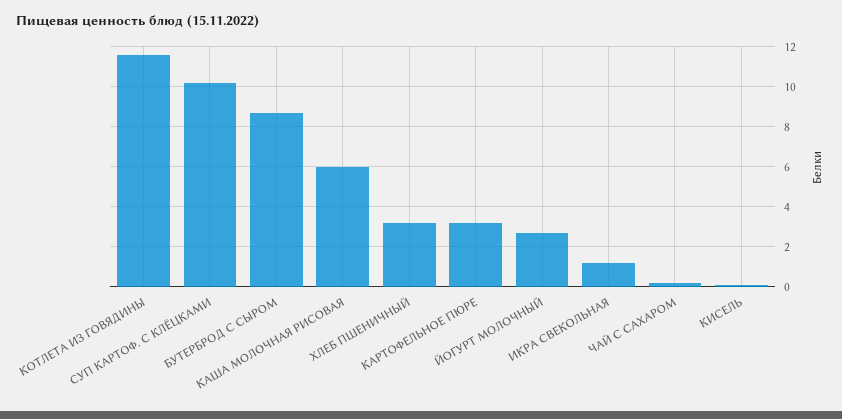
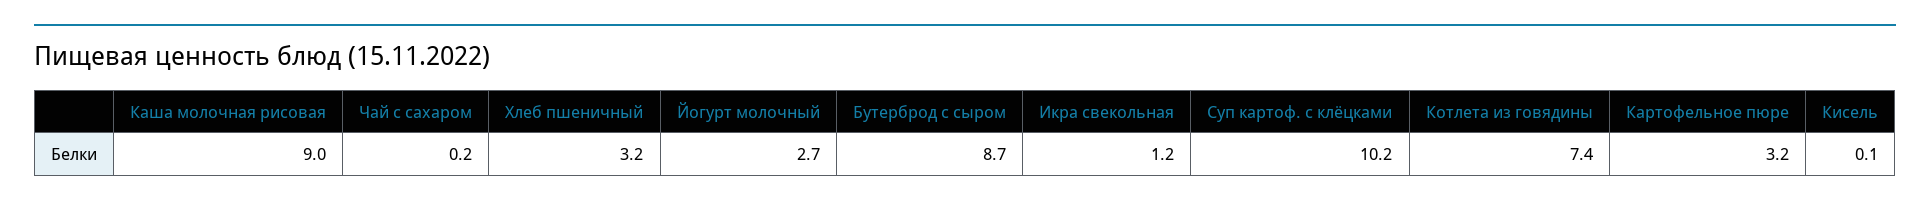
  {
-   "КОТЛЕТА ИЗ ГОВЯДИНЫ": 11.5,
+   "КОТЛЕТА ИЗ ГОВЯДИНЫ": 7.4,
    "СУП КАРТОФ. С КЛЁЦКАМИ": 10.2,
    "БУТЕРБРОД С СЫРОМ": 8.7,
-   "КАША МОЛОЧНАЯ РИСОВАЯ": 6,
+   "КАША МОЛОЧНАЯ РИСОВАЯ": 9,
    "ХЛЕБ ПШЕНИЧНЫЙ": 3.2,
    "КАРТОФЕЛЬНОЕ ПЮРЕ": 3.2,
    "ЙОГУРТ МОЛОЧНЫЙ": 2.7,
    "ИКРА СВЕКОЛЬНАЯ": 1.2,
    "ЧАЙ С САХАРОМ": 0.2,
    "КИСЕЛЬ": 0.1
  }

